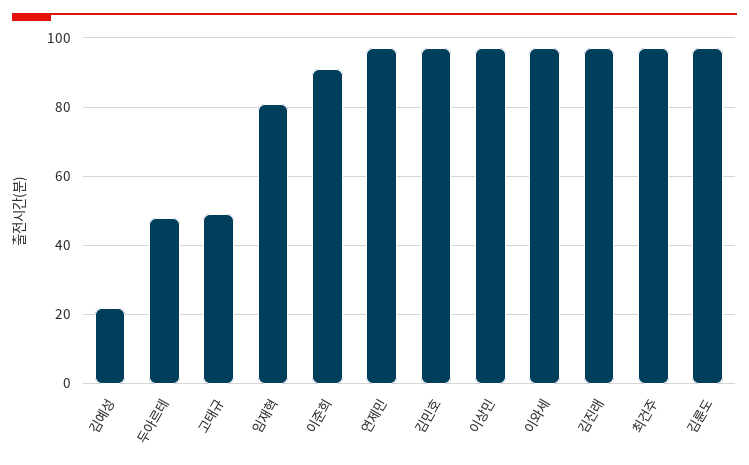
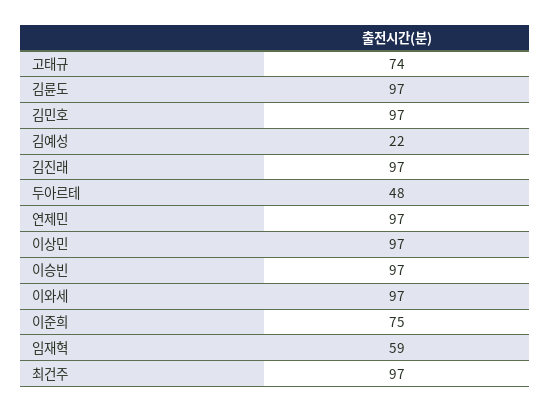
  {
    "김예성": 22,
    "두아르테": 48,
-   "고태규": 50,
+   "고태규": 74,
-   "임재혁": 80,
+   "임재혁": 59,
-   "이준희": 90,
+   "이준희": 75,
    "연제민": 97,
    "김민호": 97,
    "이상민": 97,
    "이와세": 97,
    "김진래": 97,
    "최건주": 97,
-   "김륜도": 97
+   "김륜도": 97,
+   "이승빈": 97
  }

